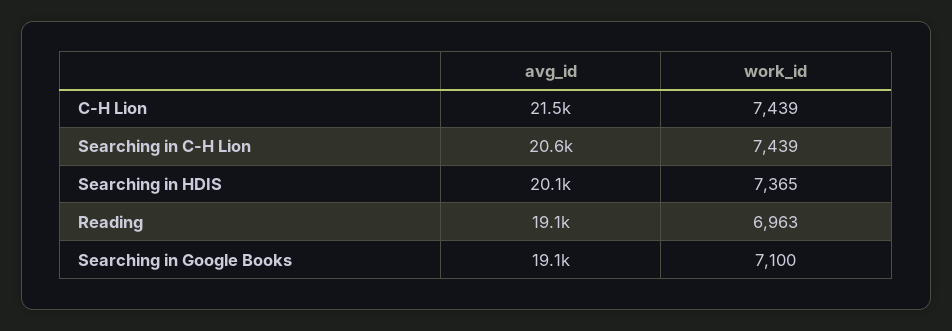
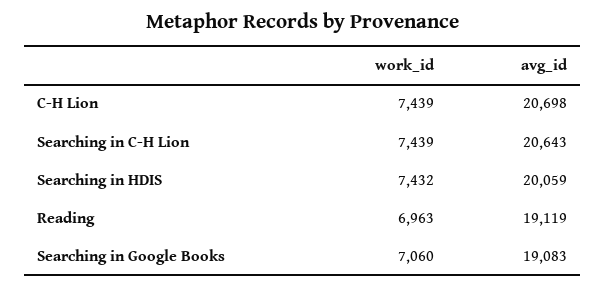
  {
    "avg_id": {
-     "C-H Lion": 21500,
+     "C-H Lion": 20698,
      "Searching in C-H Lion": 20643,
      "Searching in HDIS": 20059,
      "Reading": 19119,
      "Searching in Google Books": 19083
    },
    "work_id": {
      "C-H Lion": 7439,
      "Searching in C-H Lion": 7439,
-     "Searching in HDIS": 7365,
+     "Searching in HDIS": 7432,
      "Reading": 6963,
-     "Searching in Google Books": 7100
+     "Searching in Google Books": 7060
    }
  }

